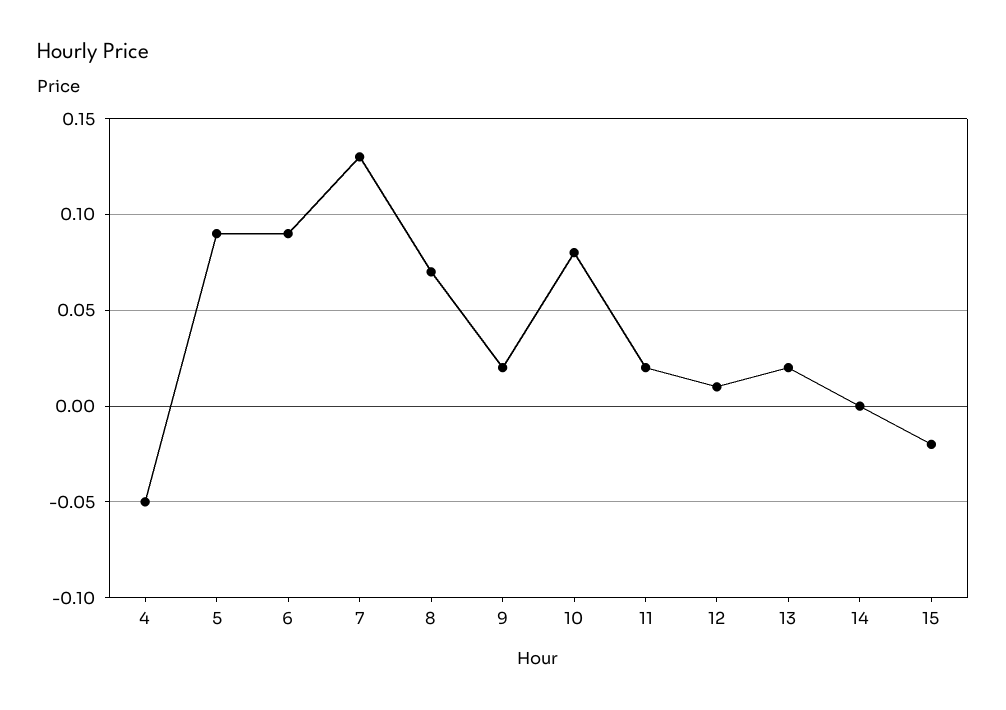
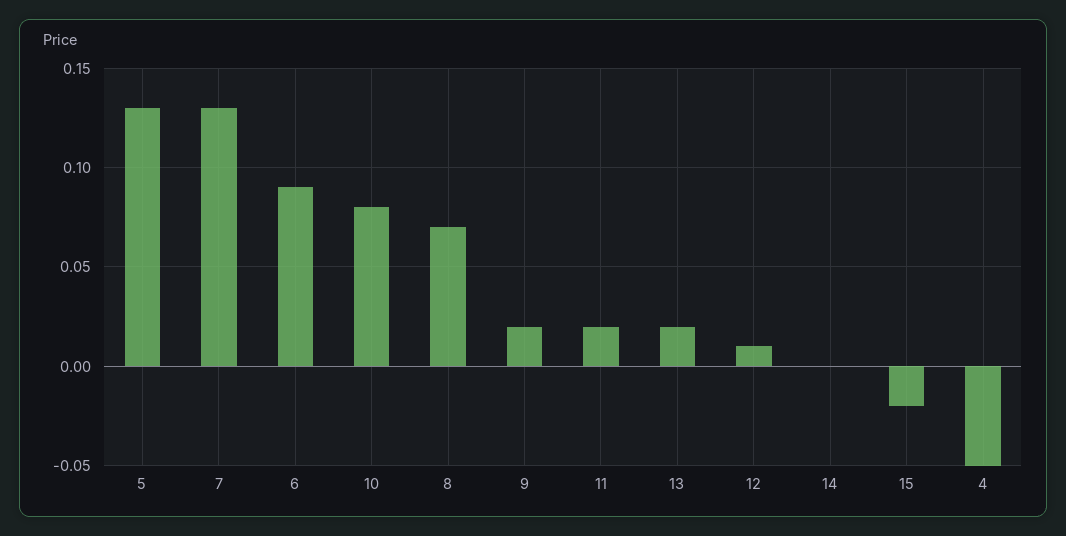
  {
    "4": -0.05,
-   "5": 0.09,
+   "5": 0.13,
    "6": 0.09,
    "7": 0.13,
    "8": 0.07,
    "9": 0.02,
    "10": 0.08,
    "11": 0.02,
    "12": 0.01,
    "13": 0.02,
    "14": 0,
    "15": -0.02
  }

